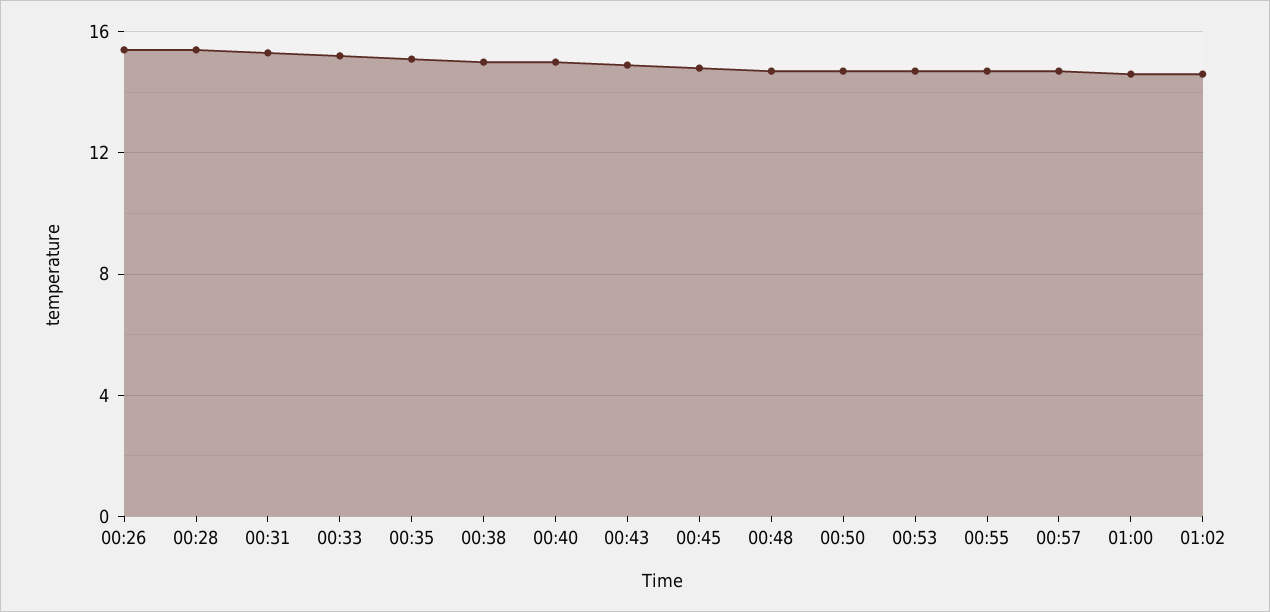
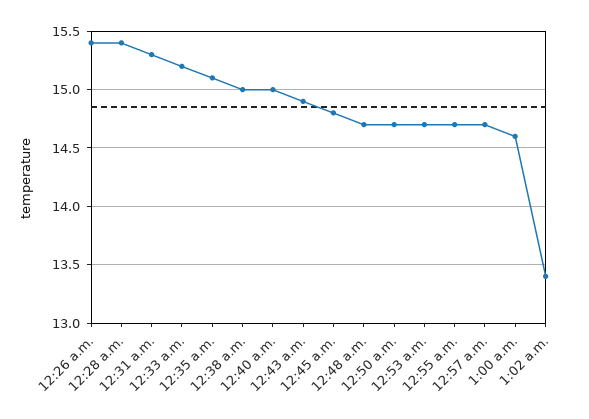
  {
    "00:26": 15.4,
    "00:28": 15.4,
    "00:31": 15.3,
    "00:33": 15.2,
    "00:35": 15.1,
    "00:38": 15,
    "00:40": 15,
    "00:43": 14.9,
    "00:45": 14.8,
    "00:48": 14.7,
    "00:50": 14.7,
    "00:53": 14.7,
    "00:55": 14.7,
    "00:57": 14.7,
    "01:00": 14.6,
-   "01:02": 14.5
+   "01:02": 13.4
  }

